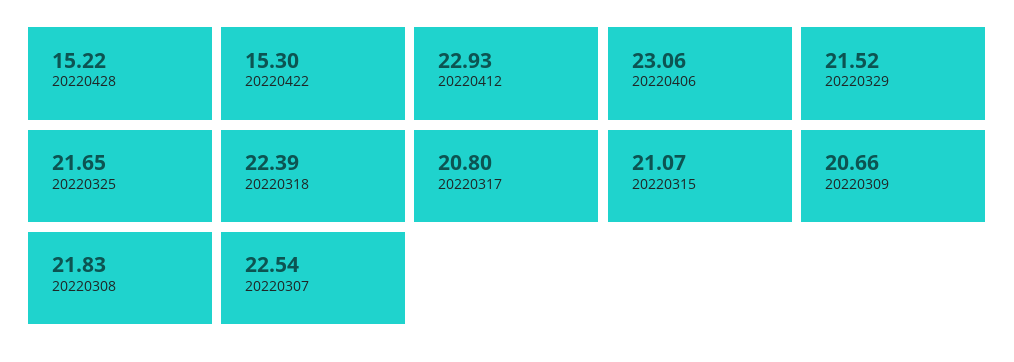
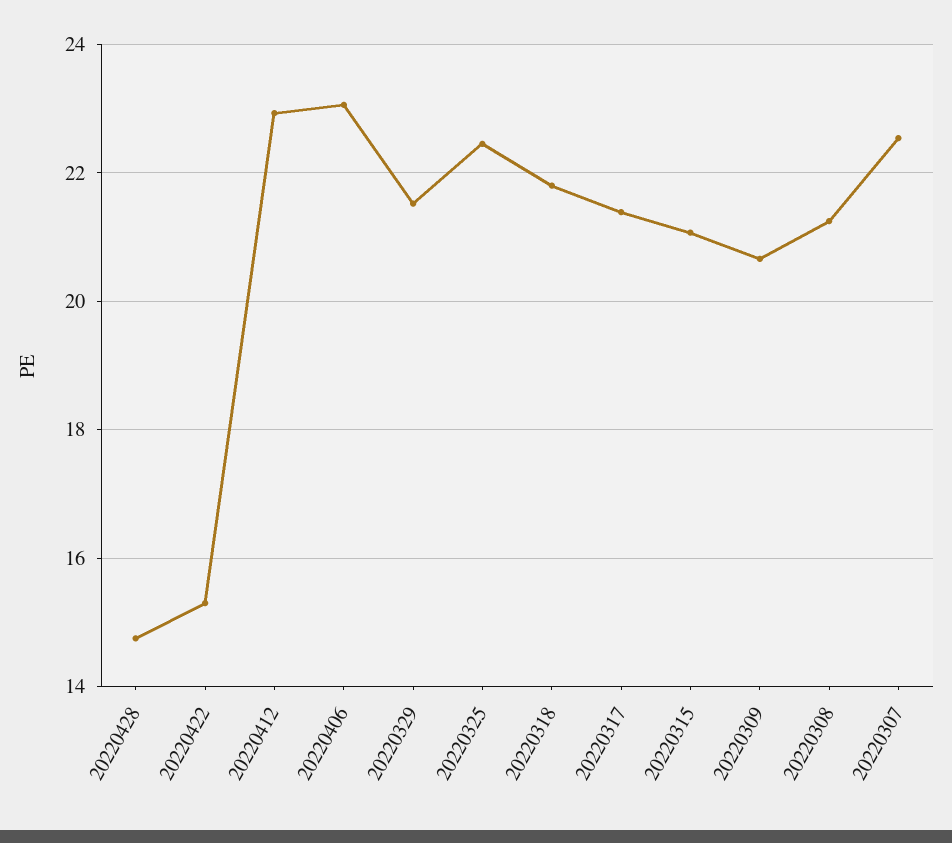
  {
-   "20220428": 15.22,
+   "20220428": 14.8,
    "20220422": 15.3,
    "20220412": 22.93,
    "20220406": 23.06,
    "20220329": 21.52,
-   "20220325": 21.65,
+   "20220325": 22.4,
-   "20220318": 22.39,
+   "20220318": 21.8,
-   "20220317": 20.8,
+   "20220317": 21.4,
    "20220315": 21.07,
    "20220309": 20.66,
-   "20220308": 21.83,
+   "20220308": 21.2,
    "20220307": 22.54
  }

